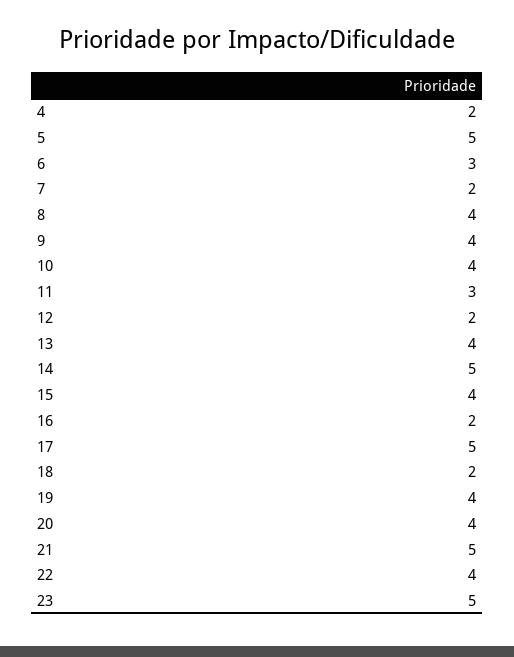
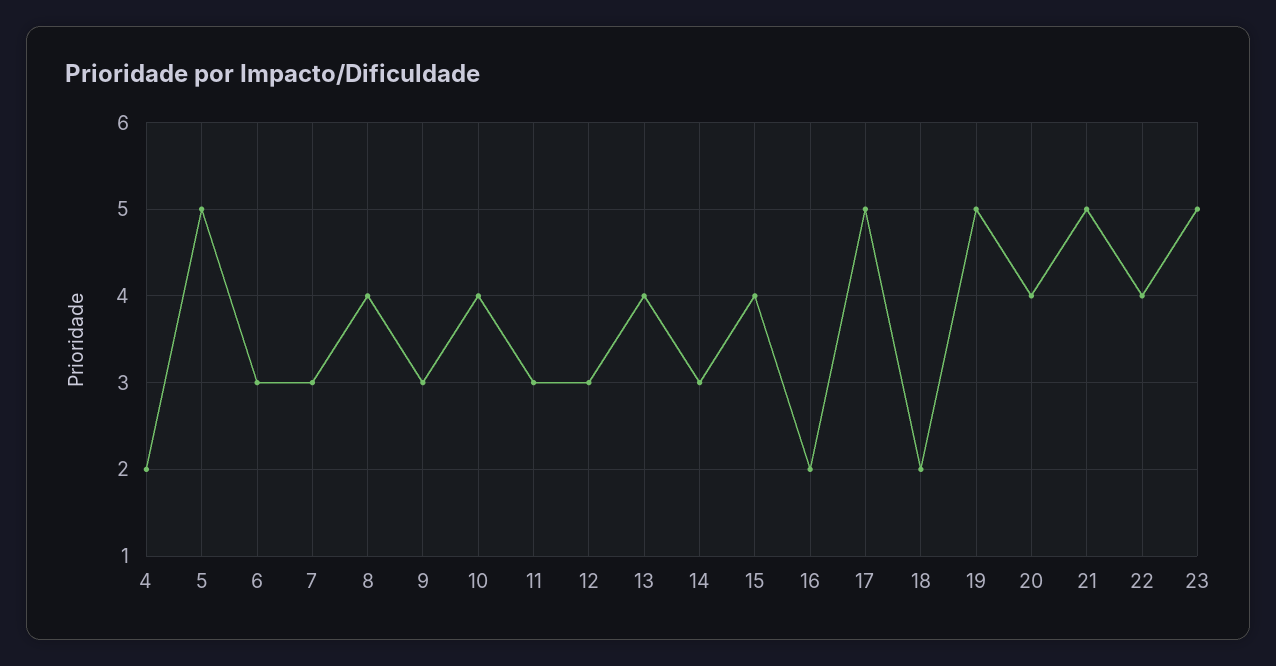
  {
    "4": 2,
    "5": 5,
    "6": 3,
-   "7": 2,
+   "7": 3,
    "8": 4,
-   "9": 4,
+   "9": 3,
    "10": 4,
    "11": 3,
-   "12": 2,
+   "12": 3,
    "13": 4,
-   "14": 5,
+   "14": 3,
    "15": 4,
    "16": 2,
    "17": 5,
    "18": 2,
-   "19": 4,
+   "19": 5,
    "20": 4,
    "21": 5,
    "22": 4,
    "23": 5
  }

